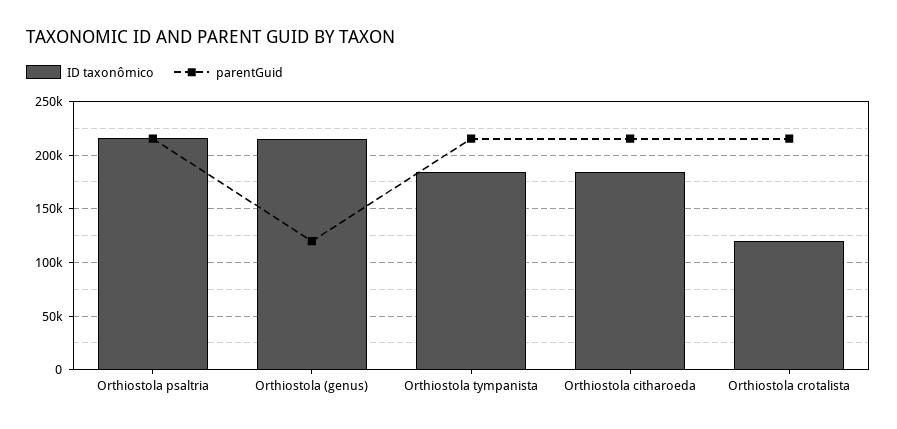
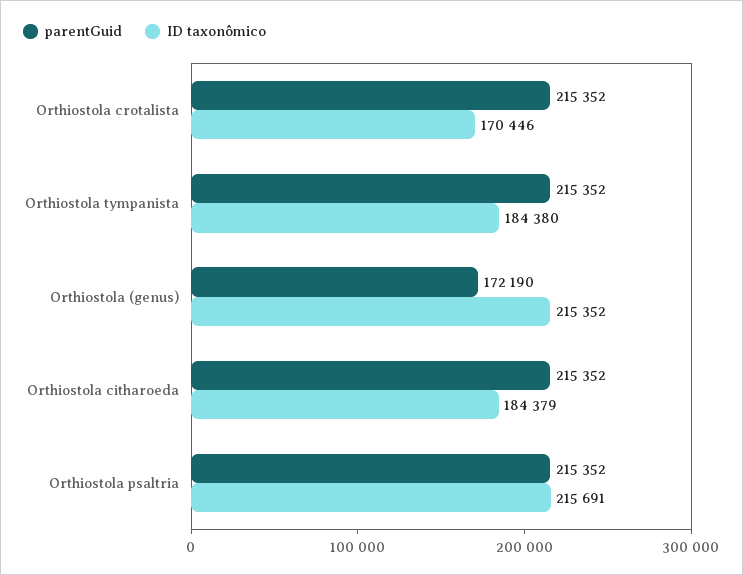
  {
    "ID taxonômico": {
      "Orthiostola psaltria": 215691,
      "Orthiostola (genus)": 215352,
      "Orthiostola tympanista": 184380,
      "Orthiostola citharoeda": 184379,
-     "Orthiostola crotalista": 120000
+     "Orthiostola crotalista": 170446
    },
    "parentGuid": {
      "Orthiostola psaltria": 215352,
-     "Orthiostola (genus)": 120000,
+     "Orthiostola (genus)": 172190,
      "Orthiostola tympanista": 215352,
      "Orthiostola citharoeda": 215352,
      "Orthiostola crotalista": 215352
    }
  }

